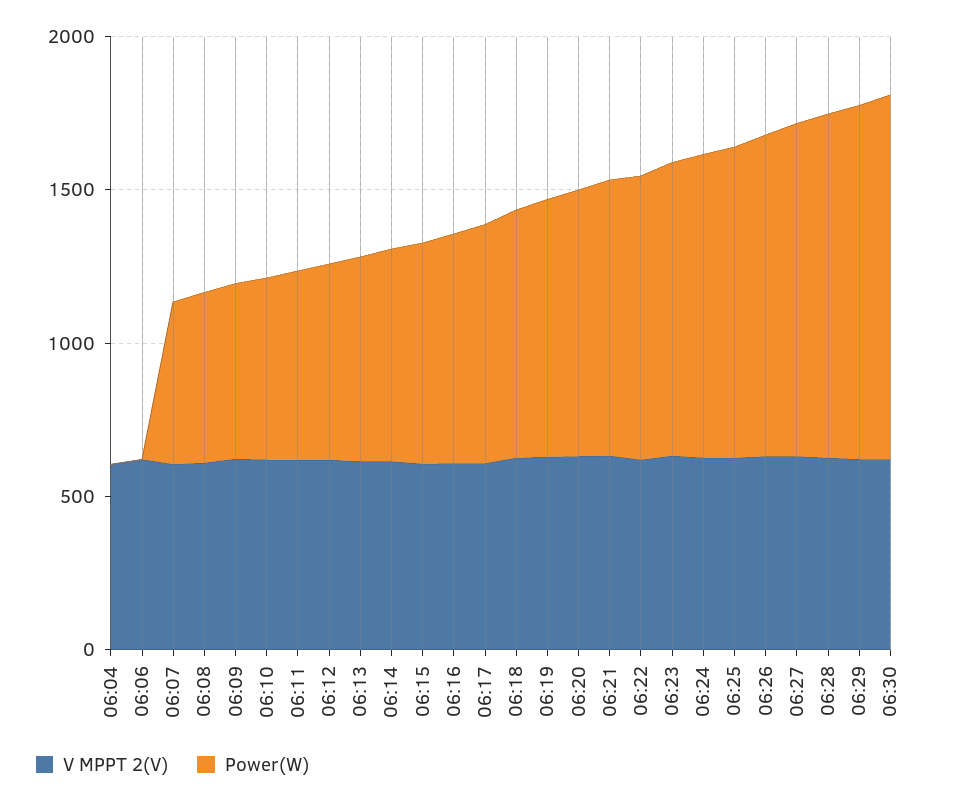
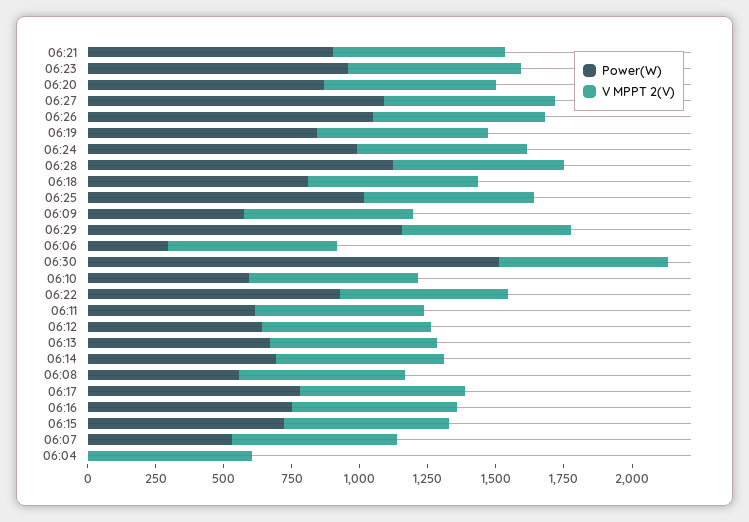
  {
    "V MPPT 2(V)": {
      "06:04": 600,
      "06:06": 600,
      "06:07": 600,
      "06:08": 600,
      "06:09": 600,
      "06:10": 600,
      "06:11": 600,
      "06:12": 600,
      "06:13": 600,
      "06:14": 600,
      "06:15": 600,
      "06:16": 600,
      "06:17": 600,
      "06:18": 650,
      "06:19": 650,
      "06:20": 650,
      "06:21": 650,
      "06:22": 600,
      "06:23": 650,
      "06:24": 650,
      "06:25": 650,
      "06:26": 650,
      "06:27": 650,
      "06:28": 650,
      "06:29": 600,
      "06:30": 600
    },
    "Power(W)": {
      "06:04": 0,
-     "06:06": 0,
+     "06:06": 300,
      "06:07": 550,
      "06:08": 550,
      "06:09": 550,
      "06:10": 600,
      "06:11": 600,
      "06:12": 650,
      "06:13": 650,
      "06:14": 700,
      "06:15": 700,
      "06:16": 750,
      "06:17": 800,
      "06:18": 800,
      "06:19": 850,
      "06:20": 850,
      "06:21": 900,
      "06:22": 950,
      "06:23": 950,
      "06:24": 1000,
      "06:25": 1000,
      "06:26": 1050,
      "06:27": 1100,
      "06:28": 1100,
      "06:29": 1150,
-     "06:30": 1200
+     "06:30": 1500
    }
  }

